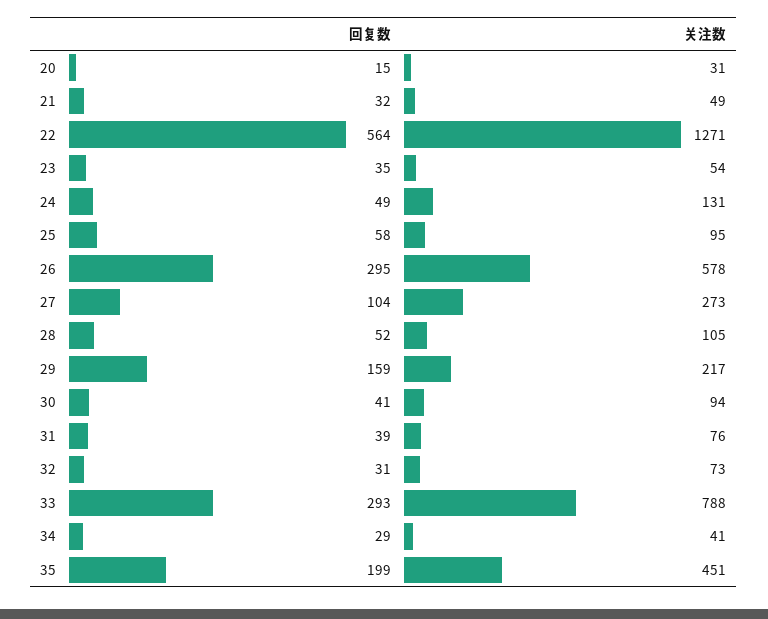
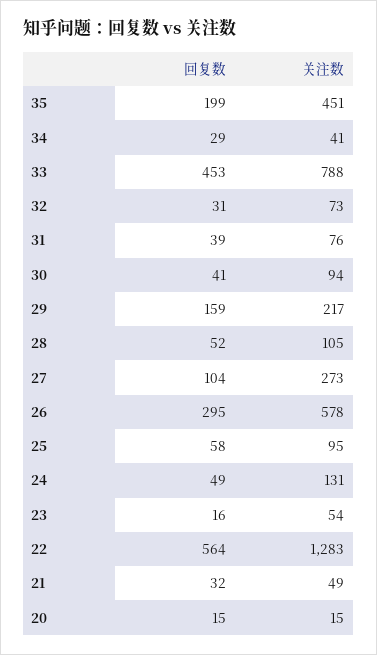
  {
    "回复数": {
      "20": 15,
      "21": 32,
      "22": 564,
-     "23": 35,
+     "23": 16,
      "24": 49,
      "25": 58,
      "26": 295,
      "27": 104,
      "28": 52,
      "29": 159,
      "30": 41,
      "31": 39,
      "32": 31,
-     "33": 293,
+     "33": 453,
      "34": 29,
      "35": 199
    },
    "关注数": {
-     "20": 31,
+     "20": 15,
      "21": 49,
-     "22": 1271,
+     "22": 1283,
      "23": 54,
      "24": 131,
      "25": 95,
      "26": 578,
      "27": 273,
      "28": 105,
      "29": 217,
      "30": 94,
      "31": 76,
      "32": 73,
      "33": 788,
      "34": 41,
      "35": 451
    }
  }

